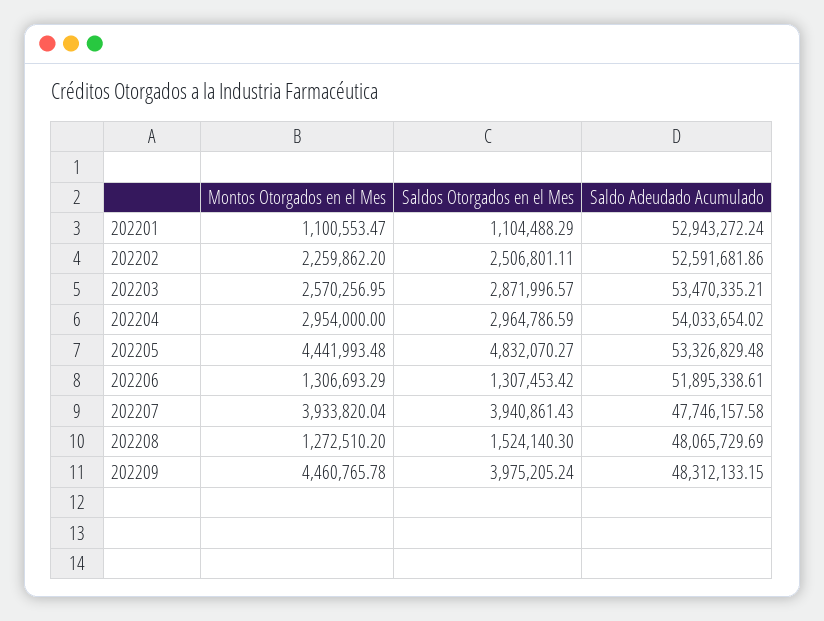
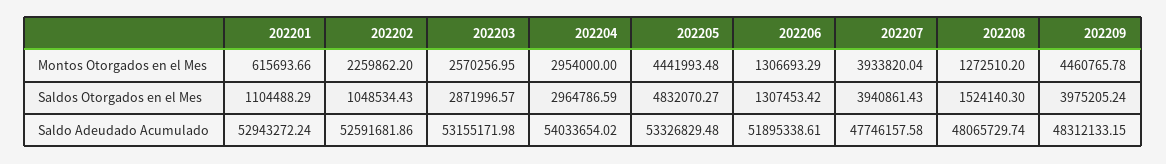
  {
    "Montos Otorgados en el Mes": {
-     "202201": 1100553.47,
+     "202201": 615693.66,
      "202202": 2259862.2,
      "202203": 2570256.95,
      "202204": 2954000,
      "202205": 4441993.48,
      "202206": 1306693.29,
      "202207": 3933820.04,
      "202208": 1272510.2,
      "202209": 4460765.78
    },
    "Saldos Otorgados en el Mes": {
      "202201": 1104488.29,
-     "202202": 2506801.11,
+     "202202": 1048534.43,
      "202203": 2871996.57,
      "202204": 2964786.59,
      "202205": 4832070.27,
      "202206": 1307453.42,
      "202207": 3940861.43,
      "202208": 1524140.3,
      "202209": 3975205.24
    },
    "Saldo Adeudado Acumulado": {
      "202201": 52943272.24,
      "202202": 52591681.86,
-     "202203": 53470335.21,
+     "202203": 53155171.98,
      "202204": 54033654.02,
      "202205": 53326829.48,
      "202206": 51895338.61,
      "202207": 47746157.58,
-     "202208": 48065729.69,
+     "202208": 48065729.74,
      "202209": 48312133.15
    }
  }

